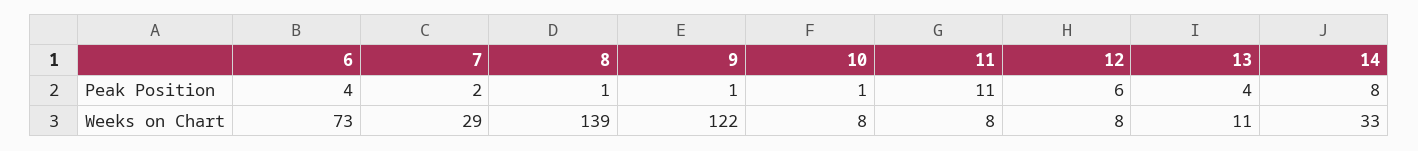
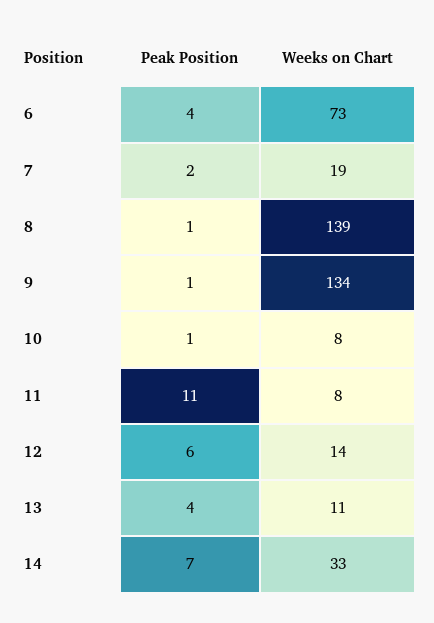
  {
    "6": {
      "Peak Position": 4,
      "Weeks on Chart": 73
    },
    "7": {
      "Peak Position": 2,
-     "Weeks on Chart": 29
+     "Weeks on Chart": 19
    },
    "8": {
      "Peak Position": 1,
      "Weeks on Chart": 139
    },
    "9": {
      "Peak Position": 1,
-     "Weeks on Chart": 122
+     "Weeks on Chart": 134
    },
    "10": {
      "Peak Position": 1,
      "Weeks on Chart": 8
    },
    "11": {
      "Peak Position": 11,
      "Weeks on Chart": 8
    },
    "12": {
      "Peak Position": 6,
-     "Weeks on Chart": 8
+     "Weeks on Chart": 14
    },
    "13": {
      "Peak Position": 4,
      "Weeks on Chart": 11
    },
    "14": {
-     "Peak Position": 8,
+     "Peak Position": 7,
      "Weeks on Chart": 33
    }
  }

